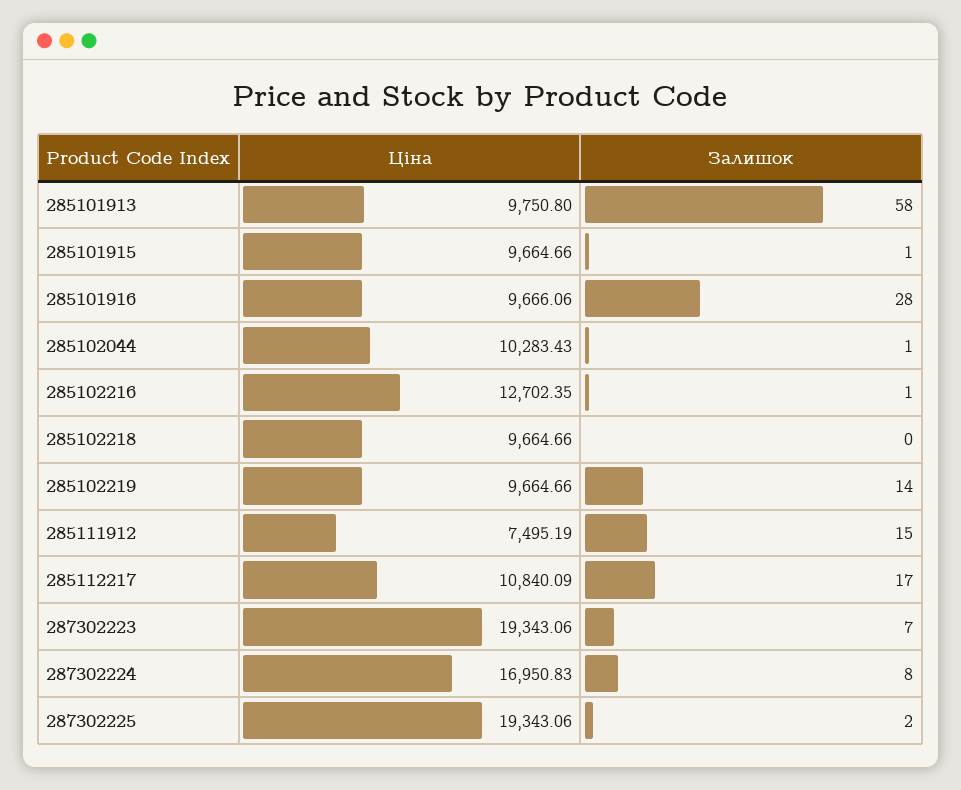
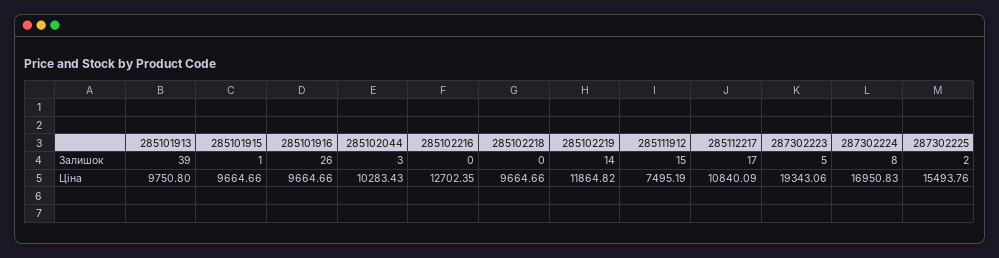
  {
    "Ціна": {
      "285101913": 9750.8,
      "285101915": 9664.66,
-     "285101916": 9666.06,
+     "285101916": 9664.66,
      "285102044": 10283.43,
      "285102216": 12702.35,
      "285102218": 9664.66,
-     "285102219": 9664.66,
+     "285102219": 11864.82,
      "285111912": 7495.19,
      "285112217": 10840.09,
      "287302223": 19343.06,
      "287302224": 16950.83,
-     "287302225": 19343.06
+     "287302225": 15493.76
    },
    "Залишок": {
-     "285101913": 58,
+     "285101913": 39,
      "285101915": 1,
-     "285101916": 28,
+     "285101916": 26,
-     "285102044": 1,
+     "285102044": 3,
-     "285102216": 1,
+     "285102216": 0,
      "285102218": 0,
      "285102219": 14,
      "285111912": 15,
      "285112217": 17,
-     "287302223": 7,
+     "287302223": 5,
      "287302224": 8,
      "287302225": 2
    }
  }

